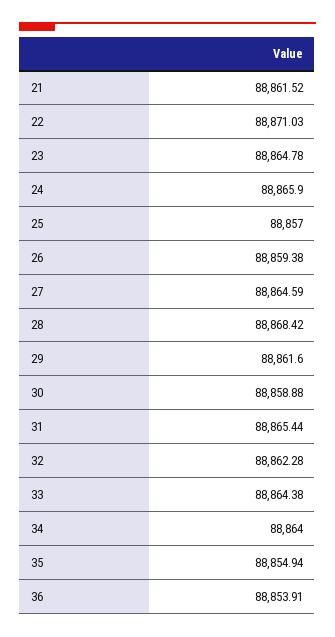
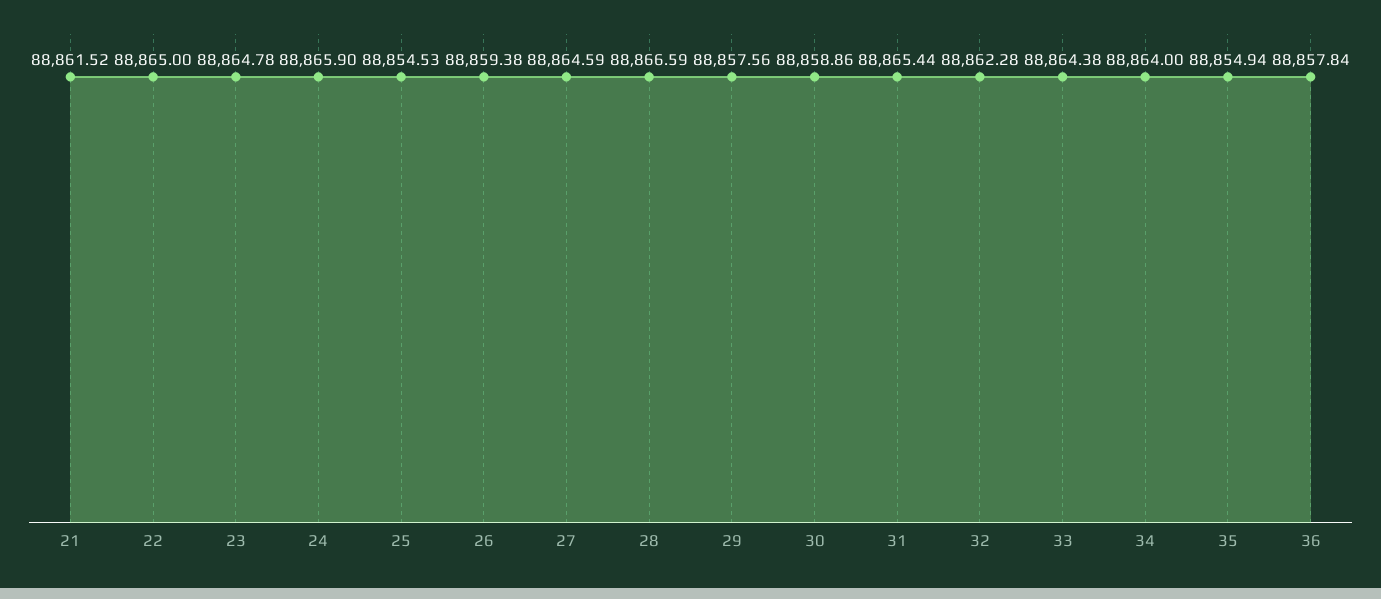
  {
    "21": 88861.52,
-   "22": 88871.03,
+   "22": 88865,
    "23": 88864.78,
    "24": 88865.9,
-   "25": 88857,
+   "25": 88854.53,
    "26": 88859.38,
    "27": 88864.59,
-   "28": 88868.42,
+   "28": 88866.59,
-   "29": 88861.6,
+   "29": 88857.56,
-   "30": 88858.88,
+   "30": 88858.86,
    "31": 88865.44,
    "32": 88862.28,
    "33": 88864.38,
    "34": 88864,
    "35": 88854.94,
-   "36": 88853.91
+   "36": 88857.84
  }

